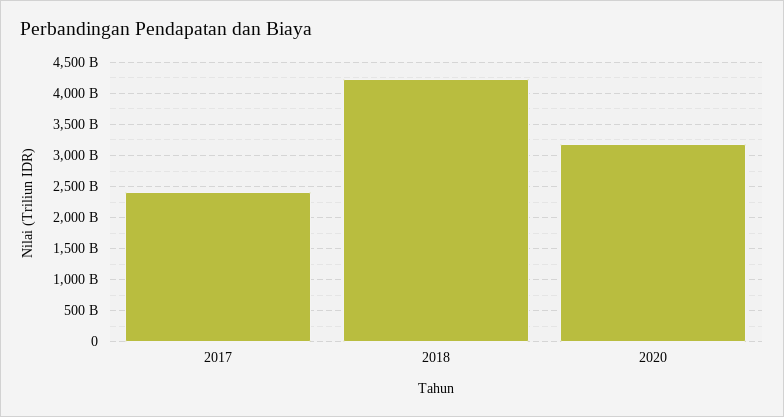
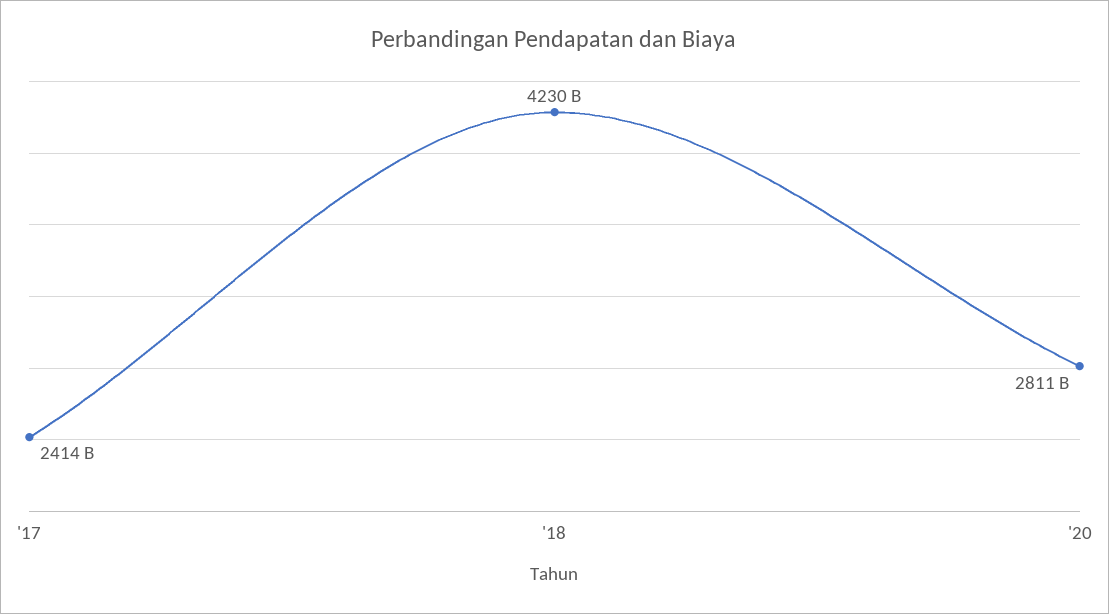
  {
    "2017": 2414000000000,
    "2018": 4230000000000,
-   "2020": 3200000000000
+   "2020": 2811000000000
  }

